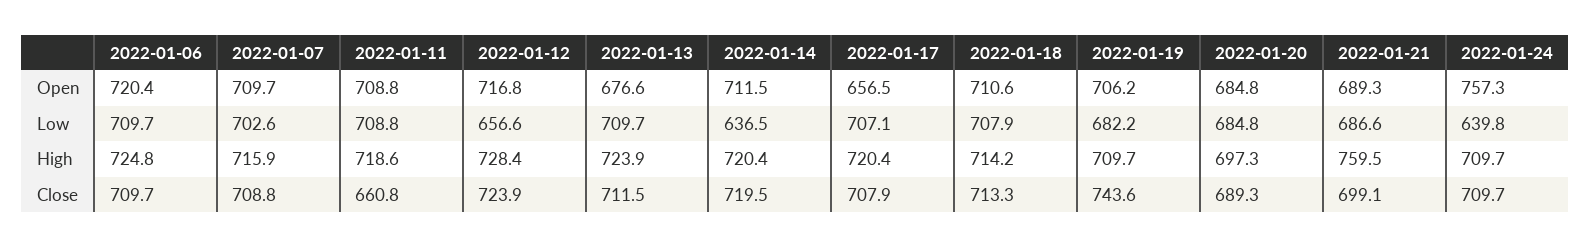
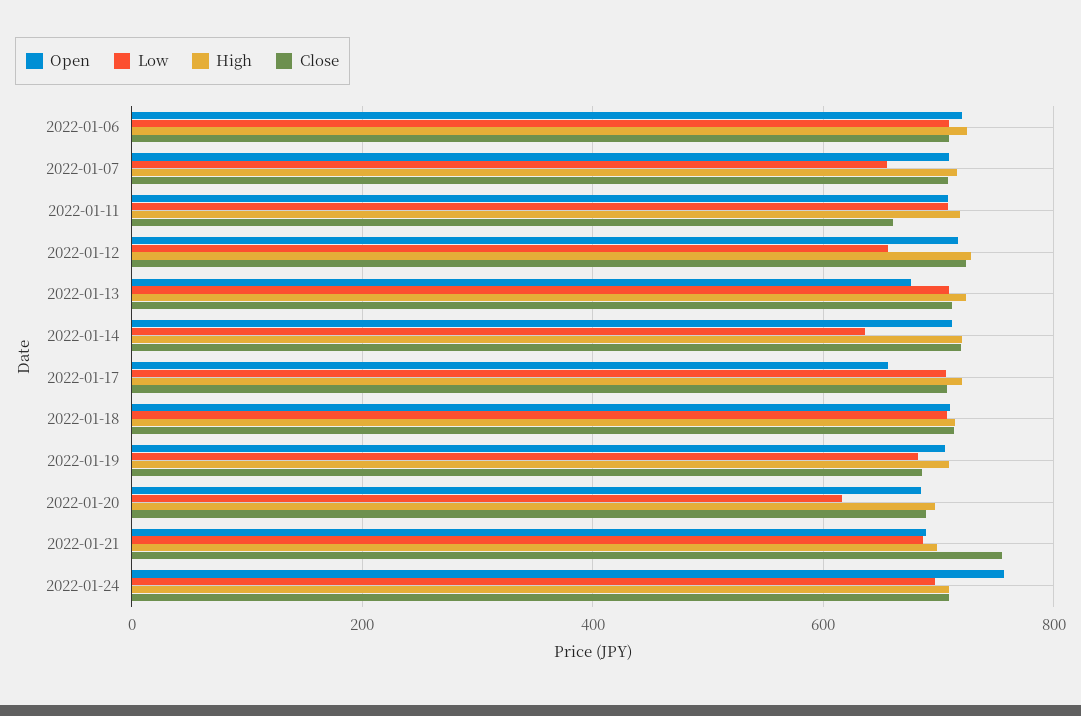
  {
    "Open": {
      "2022-01-06": 720.4,
      "2022-01-07": 709.7,
      "2022-01-11": 708.8,
      "2022-01-12": 716.8,
      "2022-01-13": 676.6,
      "2022-01-14": 711.5,
      "2022-01-17": 656.5,
      "2022-01-18": 710.6,
      "2022-01-19": 706.2,
      "2022-01-20": 684.8,
      "2022-01-21": 689.3,
      "2022-01-24": 757.3
    },
    "Low": {
      "2022-01-06": 709.7,
-     "2022-01-07": 702.6,
+     "2022-01-07": 660,
      "2022-01-11": 708.8,
      "2022-01-12": 656.6,
      "2022-01-13": 709.7,
      "2022-01-14": 636.5,
      "2022-01-17": 707.1,
      "2022-01-18": 707.9,
      "2022-01-19": 682.2,
-     "2022-01-20": 684.8,
+     "2022-01-20": 620,
      "2022-01-21": 686.6,
-     "2022-01-24": 639.8
+     "2022-01-24": 700
    },
    "High": {
      "2022-01-06": 724.8,
      "2022-01-07": 715.9,
      "2022-01-11": 718.6,
      "2022-01-12": 728.4,
      "2022-01-13": 723.9,
      "2022-01-14": 720.4,
      "2022-01-17": 720.4,
      "2022-01-18": 714.2,
      "2022-01-19": 709.7,
      "2022-01-20": 697.3,
-     "2022-01-21": 759.5,
+     "2022-01-21": 700,
      "2022-01-24": 709.7
    },
    "Close": {
      "2022-01-06": 709.7,
      "2022-01-07": 708.8,
      "2022-01-11": 660.8,
      "2022-01-12": 723.9,
      "2022-01-13": 711.5,
      "2022-01-14": 719.5,
      "2022-01-17": 707.9,
      "2022-01-18": 713.3,
-     "2022-01-19": 743.6,
+     "2022-01-19": 680,
      "2022-01-20": 689.3,
-     "2022-01-21": 699.1,
+     "2022-01-21": 760,
      "2022-01-24": 709.7
    }
  }

